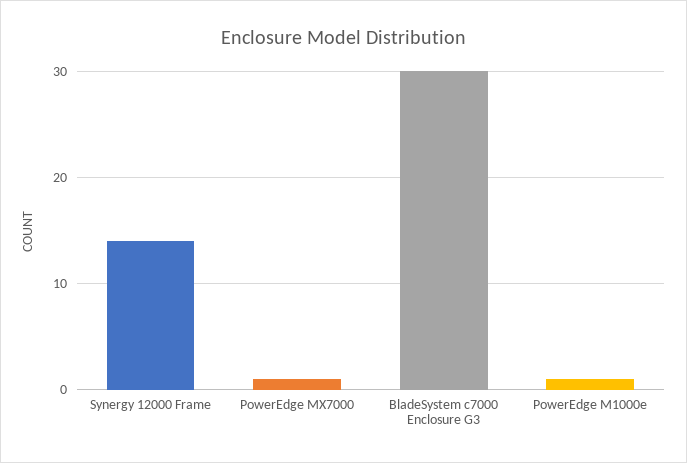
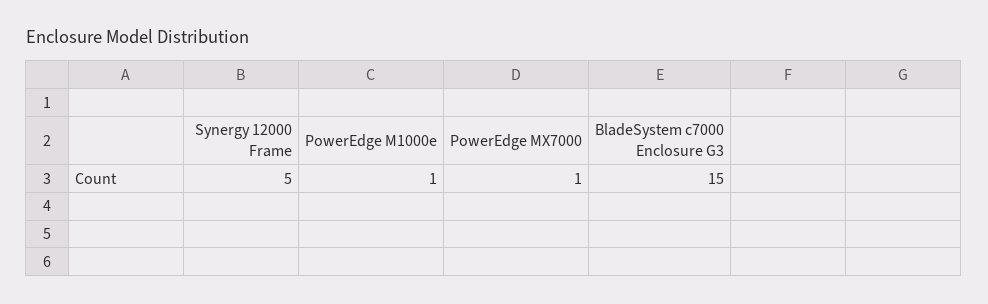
  {
-   "Synergy 12000 Frame": 14,
+   "Synergy 12000 Frame": 5,
    "PowerEdge MX7000": 1,
-   "BladeSystem c7000 Enclosure G3": 30,
+   "BladeSystem c7000 Enclosure G3": 15,
    "PowerEdge M1000e": 1
  }

